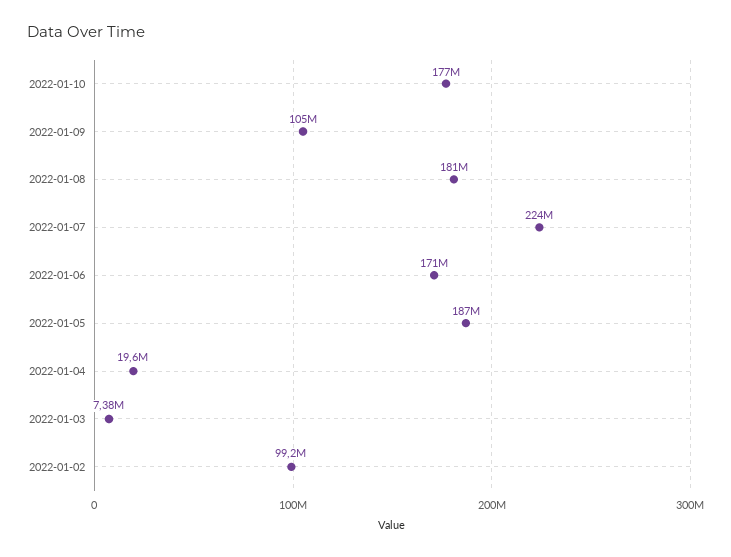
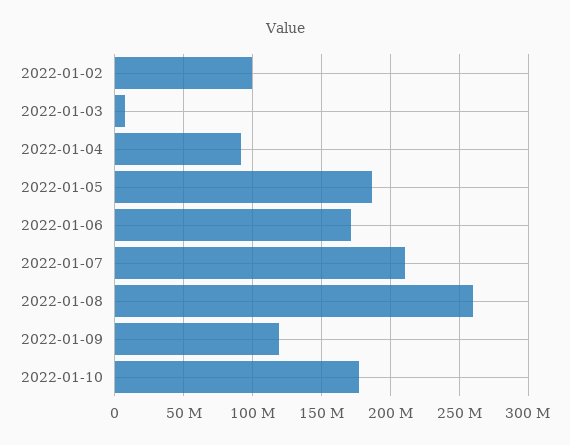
  {
    "2022-01-10": 177000000,
-   "2022-01-09": 105000000,
+   "2022-01-09": 120000000,
-   "2022-01-08": 181000000,
+   "2022-01-08": 260000000,
-   "2022-01-07": 224000000,
+   "2022-01-07": 210000000,
    "2022-01-06": 171000000,
    "2022-01-05": 187000000,
-   "2022-01-04": 19600000,
+   "2022-01-04": 90000000,
    "2022-01-03": 7380000,
    "2022-01-02": 99200000
  }

